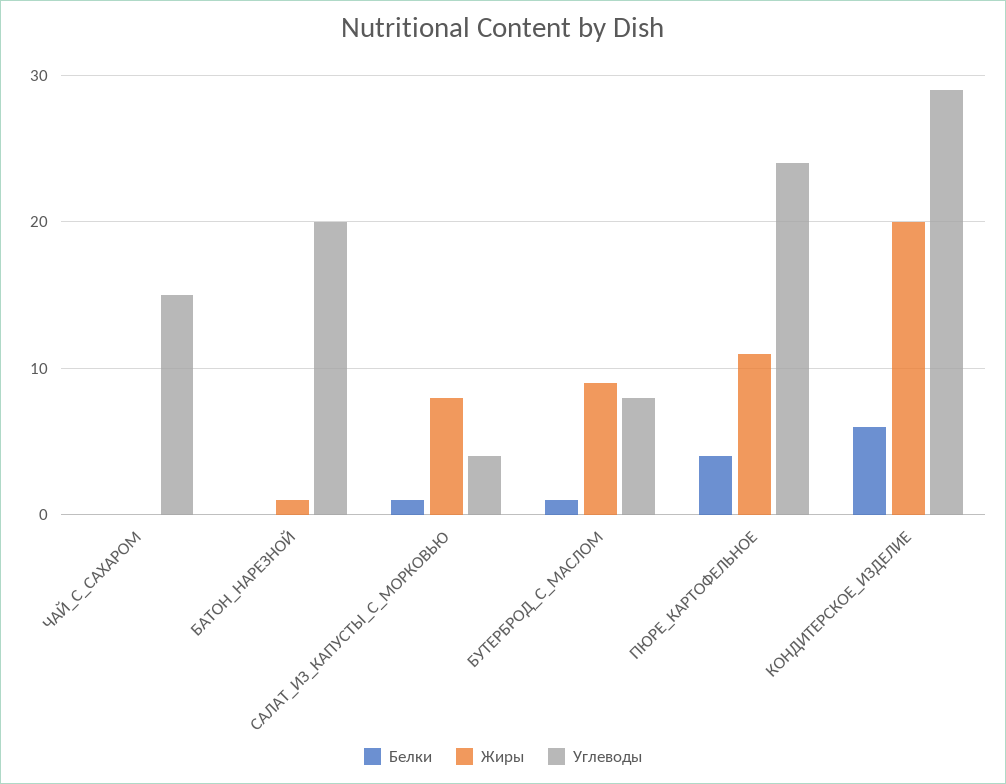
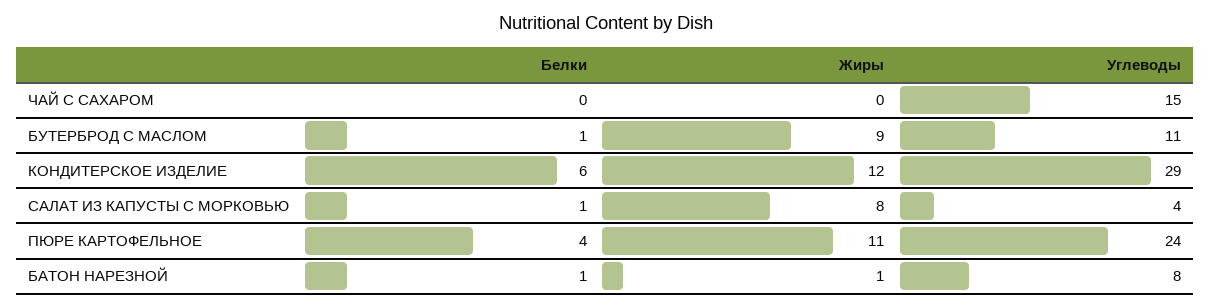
  {
    "Белки": {
      "ЧАЙ_С_САХАРОМ": 0,
-     "БАТОН_НАРЕЗНОЙ": 0,
+     "БАТОН_НАРЕЗНОЙ": 1,
      "САЛАТ_ИЗ_КАПУСТЫ_С_МОРКОВЬЮ": 1,
      "БУТЕРБРОД_С_МАСЛОМ": 1,
      "ПЮРЕ_КАРТОФЕЛЬНОЕ": 4,
      "КОНДИТЕРСКОЕ_ИЗДЕЛИЕ": 6
    },
    "Жиры": {
      "ЧАЙ_С_САХАРОМ": 0,
      "БАТОН_НАРЕЗНОЙ": 1,
      "САЛАТ_ИЗ_КАПУСТЫ_С_МОРКОВЬЮ": 8,
      "БУТЕРБРОД_С_МАСЛОМ": 9,
      "ПЮРЕ_КАРТОФЕЛЬНОЕ": 11,
-     "КОНДИТЕРСКОЕ_ИЗДЕЛИЕ": 20
+     "КОНДИТЕРСКОЕ_ИЗДЕЛИЕ": 12
    },
    "Углеводы": {
      "ЧАЙ_С_САХАРОМ": 15,
-     "БАТОН_НАРЕЗНОЙ": 20,
+     "БАТОН_НАРЕЗНОЙ": 8,
      "САЛАТ_ИЗ_КАПУСТЫ_С_МОРКОВЬЮ": 4,
-     "БУТЕРБРОД_С_МАСЛОМ": 8,
+     "БУТЕРБРОД_С_МАСЛОМ": 11,
      "ПЮРЕ_КАРТОФЕЛЬНОЕ": 24,
      "КОНДИТЕРСКОЕ_ИЗДЕЛИЕ": 29
    }
  }

